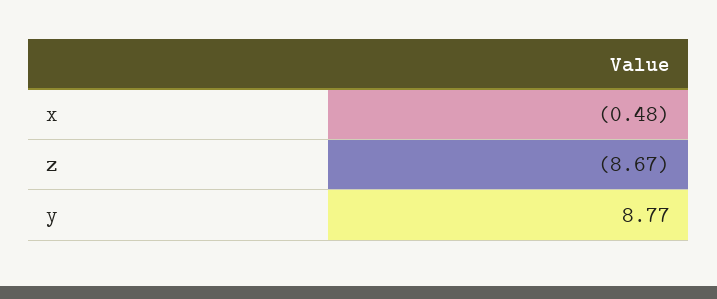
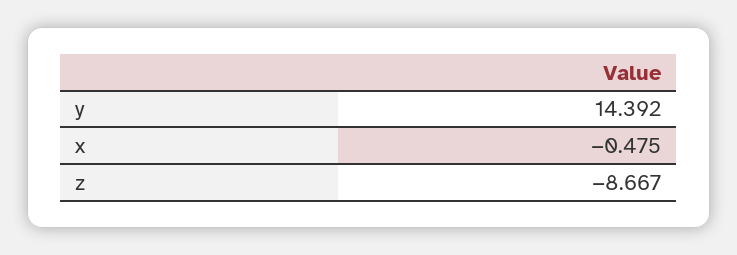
  {
    "x": -0.475,
    "z": -8.667,
-   "y": 8.77
+   "y": 14.392
  }

